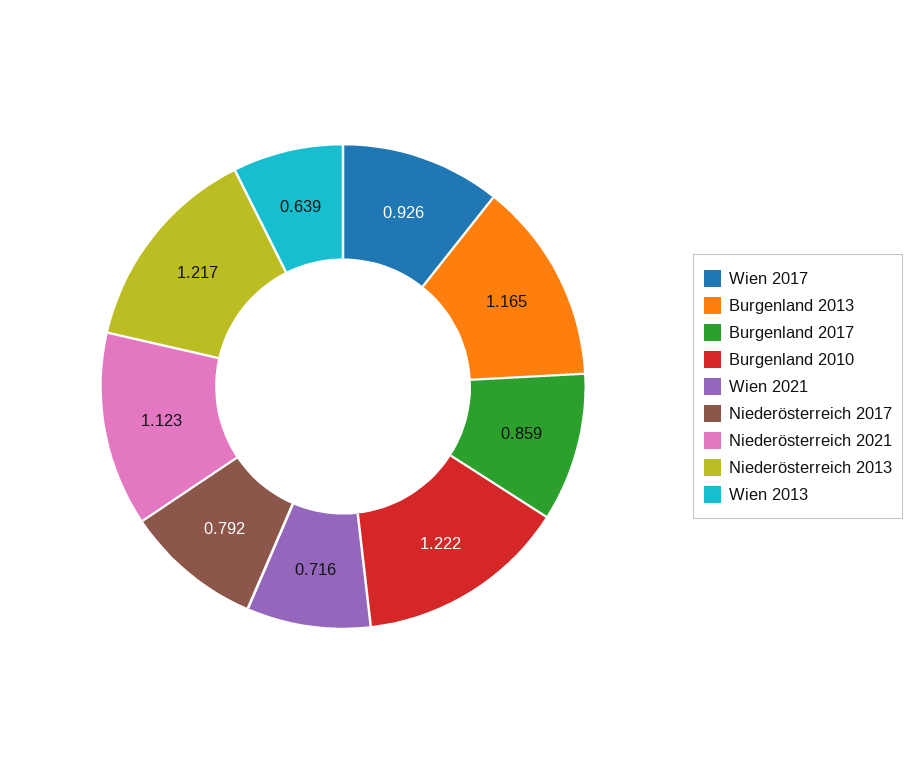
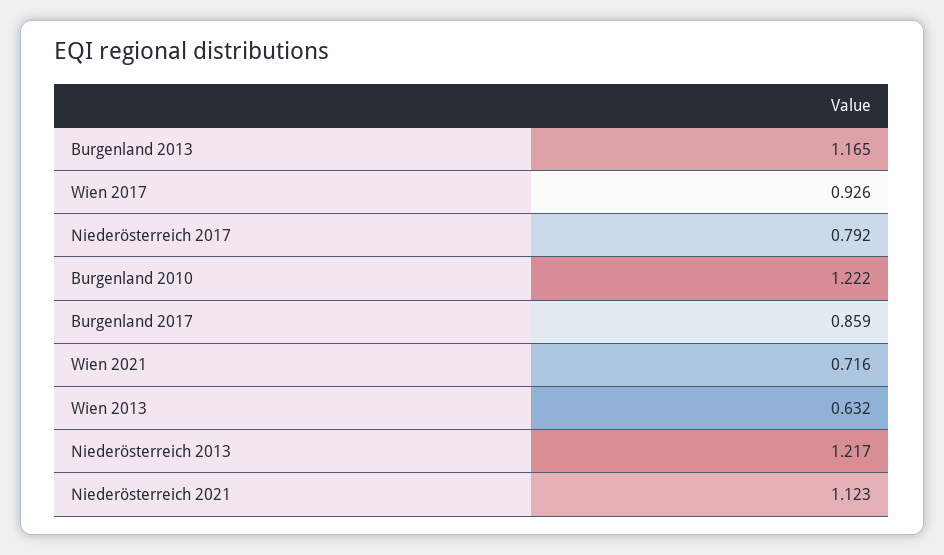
  {
    "Wien 2017": 0.926,
    "Burgenland 2013": 1.165,
    "Burgenland 2017": 0.859,
    "Burgenland 2010": 1.222,
    "Wien 2021": 0.716,
    "Niederösterreich 2017": 0.792,
    "Niederösterreich 2021": 1.123,
    "Niederösterreich 2013": 1.217,
-   "Wien 2013": 0.639
+   "Wien 2013": 0.632
  }

